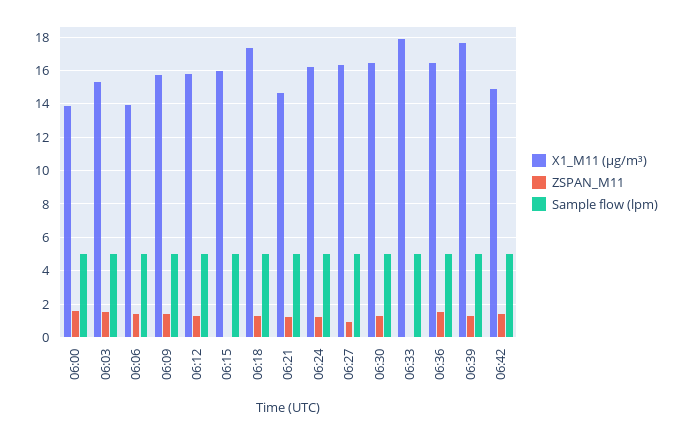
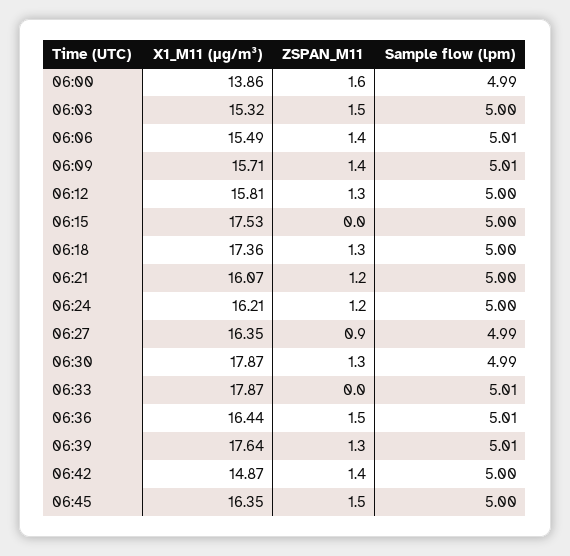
  {
    "X1_M11 (μg/m³)": {
      "06:00": 13.86,
      "06:03": 15.32,
-     "06:06": 14,
+     "06:06": 15.49,
      "06:09": 15.71,
      "06:12": 15.81,
-     "06:15": 16,
+     "06:15": 17.53,
      "06:18": 17.36,
-     "06:21": 14.5,
+     "06:21": 16.07,
      "06:24": 16.21,
      "06:27": 16.35,
-     "06:30": 16.5,
+     "06:30": 17.87,
      "06:33": 17.87,
      "06:36": 16.44,
      "06:39": 17.64,
-     "06:42": 14.87
+     "06:42": 14.87,
+     "06:45": 16.35
    },
    "ZSPAN_M11": {
      "06:00": 1.6,
      "06:03": 1.5,
      "06:06": 1.4,
      "06:09": 1.4,
      "06:12": 1.3,
      "06:15": 0,
      "06:18": 1.3,
      "06:21": 1.2,
      "06:24": 1.2,
      "06:27": 0.9,
      "06:30": 1.3,
      "06:33": 0,
      "06:36": 1.5,
      "06:39": 1.3,
-     "06:42": 1.4
+     "06:42": 1.4,
+     "06:45": 1.5
    },
    "Sample flow (lpm)": {
      "06:00": 4.99,
      "06:03": 5,
      "06:06": 5.01,
      "06:09": 5.01,
      "06:12": 5,
      "06:15": 5,
      "06:18": 5,
      "06:21": 5,
      "06:24": 5,
      "06:27": 4.99,
      "06:30": 4.99,
      "06:33": 5.01,
      "06:36": 5.01,
      "06:39": 5.01,
-     "06:42": 5
+     "06:42": 5,
+     "06:45": 5
    }
  }

